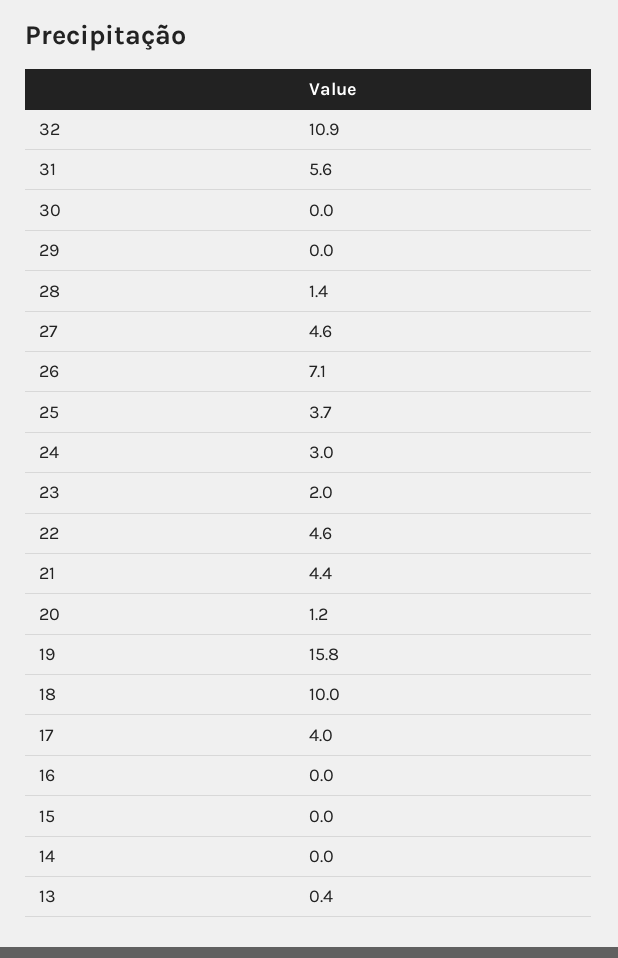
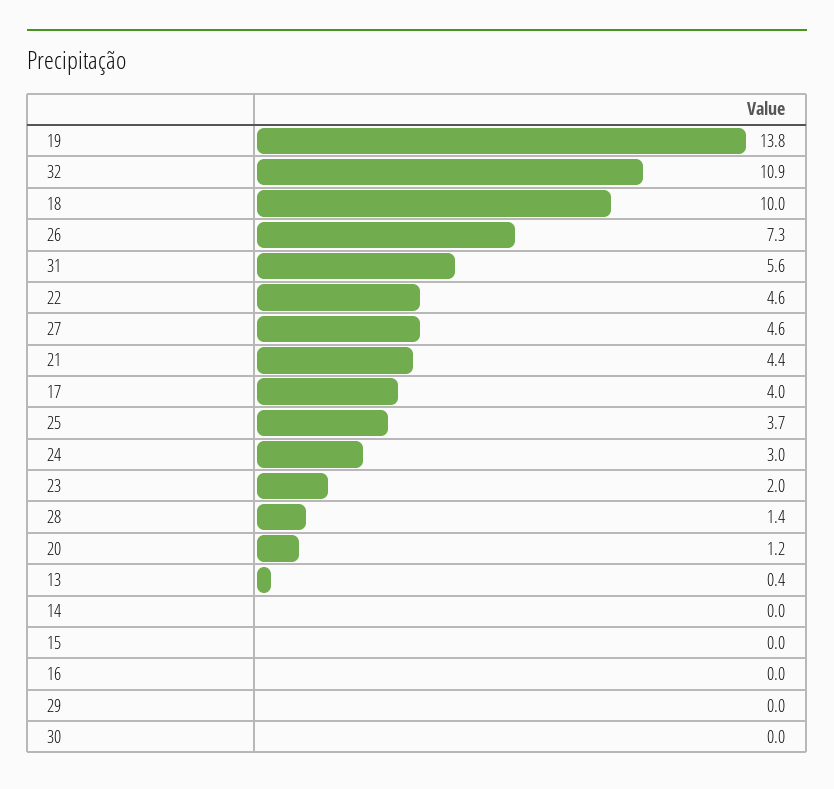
  {
    "32": 10.9,
    "31": 5.6,
    "30": 0,
    "29": 0,
    "28": 1.4,
    "27": 4.6,
-   "26": 7.1,
+   "26": 7.3,
    "25": 3.7,
    "24": 3,
    "23": 2,
    "22": 4.6,
    "21": 4.4,
    "20": 1.2,
-   "19": 15.8,
+   "19": 13.8,
    "18": 10,
    "17": 4,
    "16": 0,
    "15": 0,
    "14": 0,
    "13": 0.4
  }

